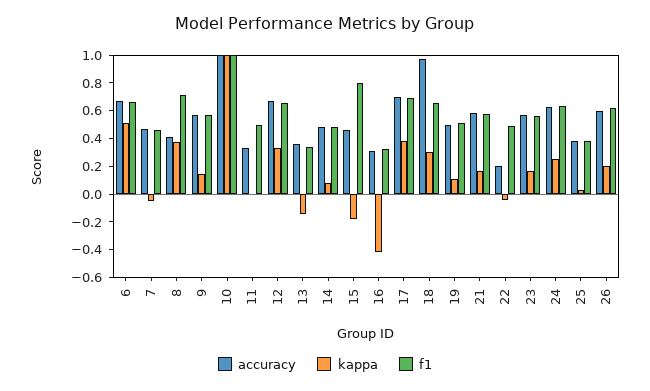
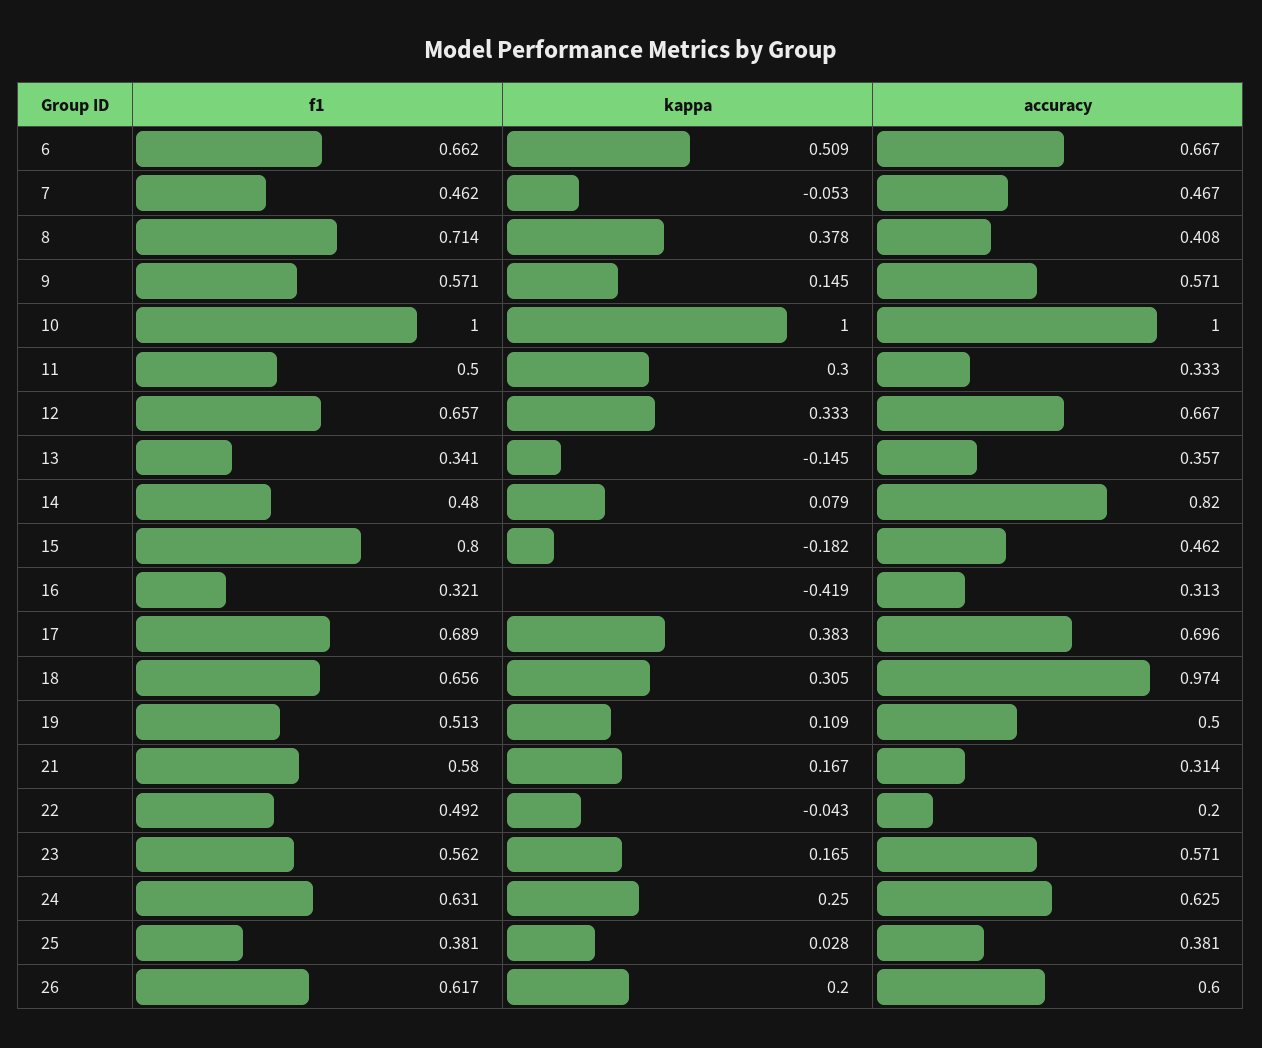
  {
    "accuracy": {
      "6": 0.667,
      "7": 0.467,
      "8": 0.408,
      "9": 0.571,
      "10": 1,
      "11": 0.333,
      "12": 0.667,
      "13": 0.357,
-     "14": 0.5,
+     "14": 0.82,
      "15": 0.462,
      "16": 0.313,
      "17": 0.696,
      "18": 0.974,
      "19": 0.5,
-     "21": 0.6,
+     "21": 0.314,
      "22": 0.2,
      "23": 0.571,
      "24": 0.625,
      "25": 0.381,
      "26": 0.6
    },
    "kappa": {
      "6": 0.509,
      "7": -0.053,
      "8": 0.378,
      "9": 0.145,
      "10": 1,
-     "11": 0,
+     "11": 0.3,
      "12": 0.333,
      "13": -0.145,
      "14": 0.079,
      "15": -0.182,
      "16": -0.419,
      "17": 0.383,
      "18": 0.305,
      "19": 0.109,
      "21": 0.167,
      "22": -0.043,
      "23": 0.165,
      "24": 0.25,
      "25": 0.028,
      "26": 0.2
    },
    "f1": {
      "6": 0.662,
      "7": 0.462,
      "8": 0.714,
      "9": 0.571,
      "10": 1,
      "11": 0.5,
      "12": 0.657,
      "13": 0.341,
      "14": 0.48,
      "15": 0.8,
      "16": 0.321,
      "17": 0.689,
      "18": 0.656,
      "19": 0.513,
      "21": 0.58,
      "22": 0.492,
      "23": 0.562,
      "24": 0.631,
      "25": 0.381,
      "26": 0.617
    }
  }

